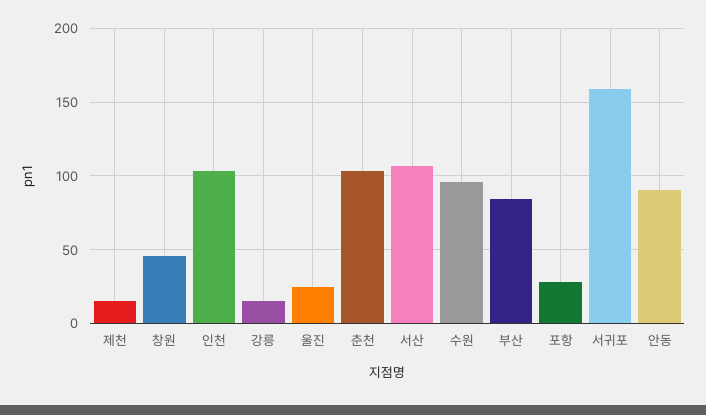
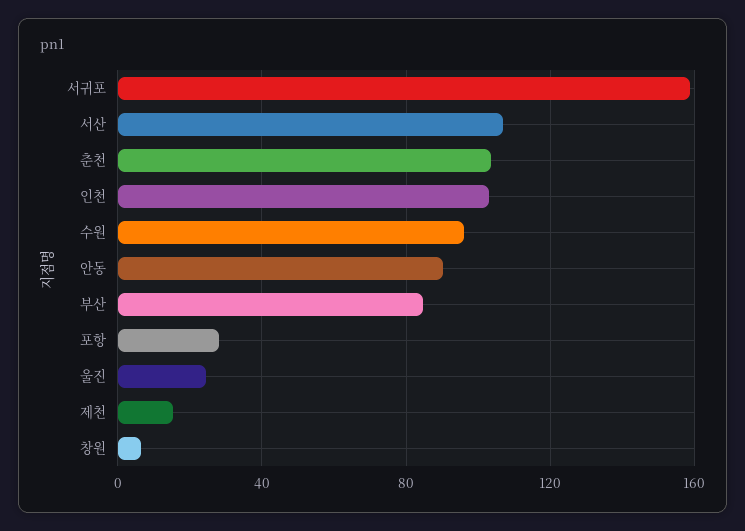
  {
    "제천": 15,
-   "창원": 45,
+   "창원": 5,
    "인천": 105,
-   "강릉": 15,
    "울진": 25,
    "춘천": 105,
    "서산": 105,
    "수원": 95,
    "부산": 85,
    "포항": 30,
    "서귀포": 160,
    "안동": 90
  }

